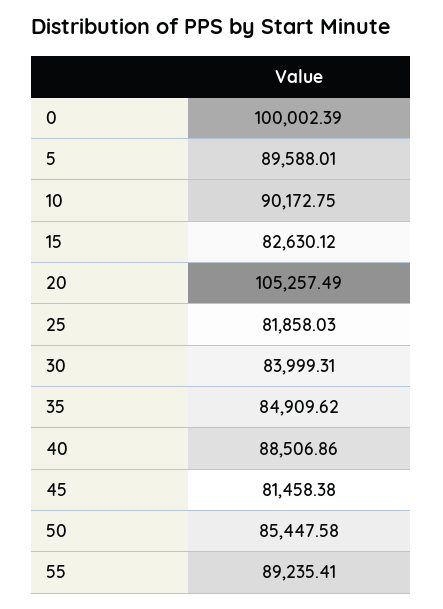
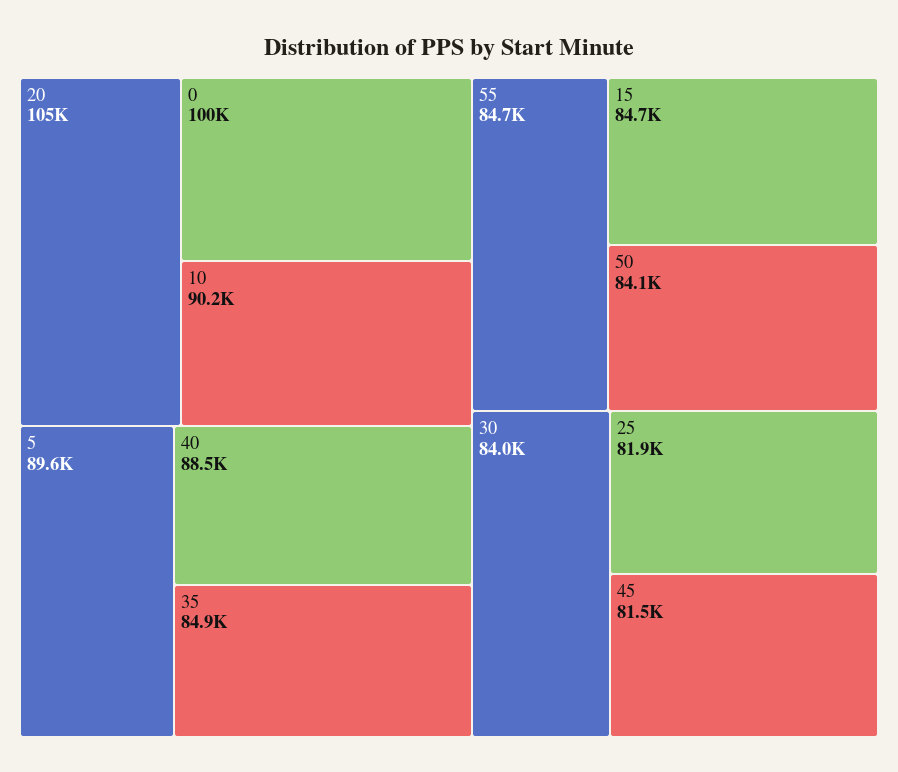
  {
    "0": 100002.39,
    "5": 89588.01,
    "10": 90172.75,
-   "15": 82630.12,
+   "15": 84700,
    "20": 105257.49,
    "25": 81858.03,
    "30": 83999.31,
    "35": 84909.62,
    "40": 88506.86,
    "45": 81458.38,
-   "50": 85447.58,
+   "50": 84100,
-   "55": 89235.41
+   "55": 84700
  }

